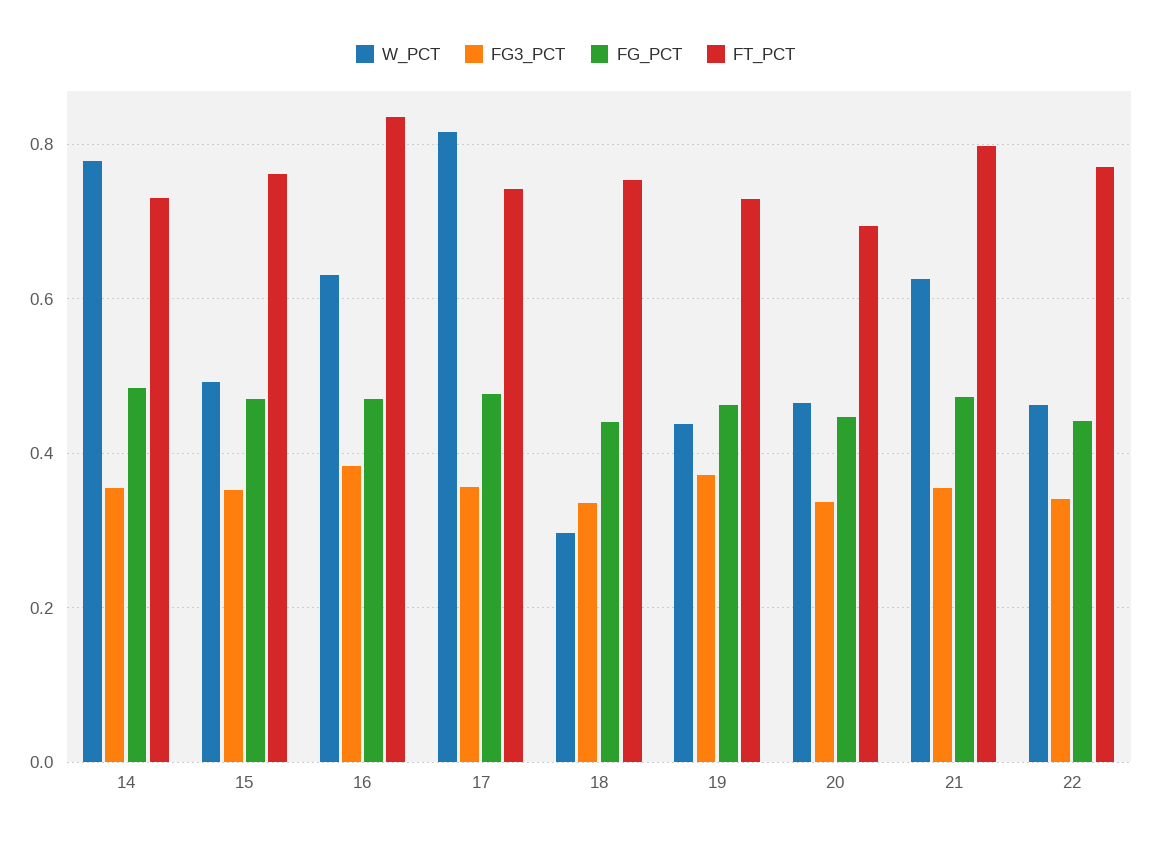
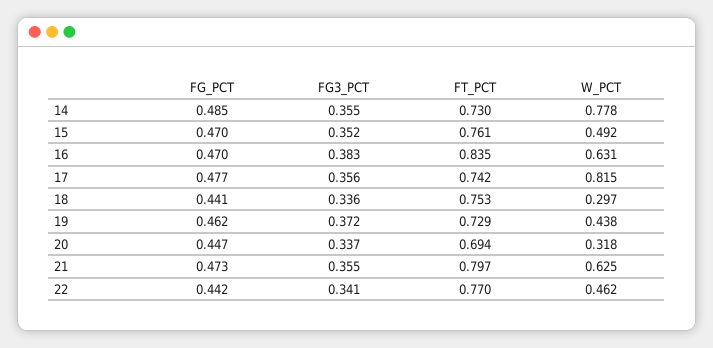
  {
    "W_PCT": {
      "14": 0.778,
      "15": 0.492,
      "16": 0.631,
      "17": 0.815,
      "18": 0.297,
      "19": 0.438,
-     "20": 0.46,
+     "20": 0.318,
      "21": 0.625,
      "22": 0.462
    },
    "FG3_PCT": {
      "14": 0.355,
      "15": 0.352,
      "16": 0.383,
      "17": 0.356,
      "18": 0.336,
      "19": 0.372,
      "20": 0.337,
      "21": 0.355,
      "22": 0.341
    },
    "FG_PCT": {
      "14": 0.485,
      "15": 0.47,
      "16": 0.47,
      "17": 0.477,
      "18": 0.441,
      "19": 0.462,
      "20": 0.447,
      "21": 0.473,
      "22": 0.442
    },
    "FT_PCT": {
      "14": 0.73,
      "15": 0.761,
      "16": 0.835,
      "17": 0.742,
      "18": 0.753,
      "19": 0.729,
      "20": 0.694,
      "21": 0.797,
      "22": 0.77
    }
  }

